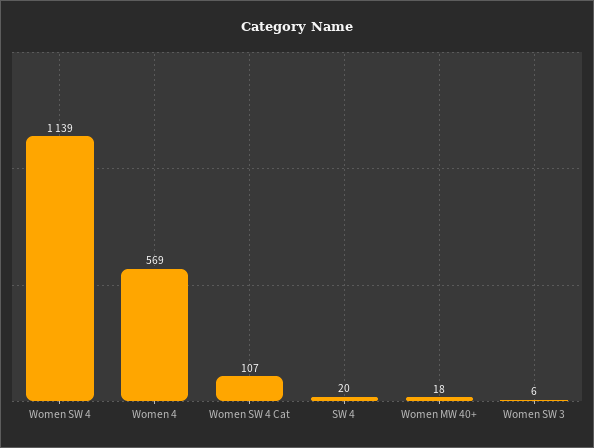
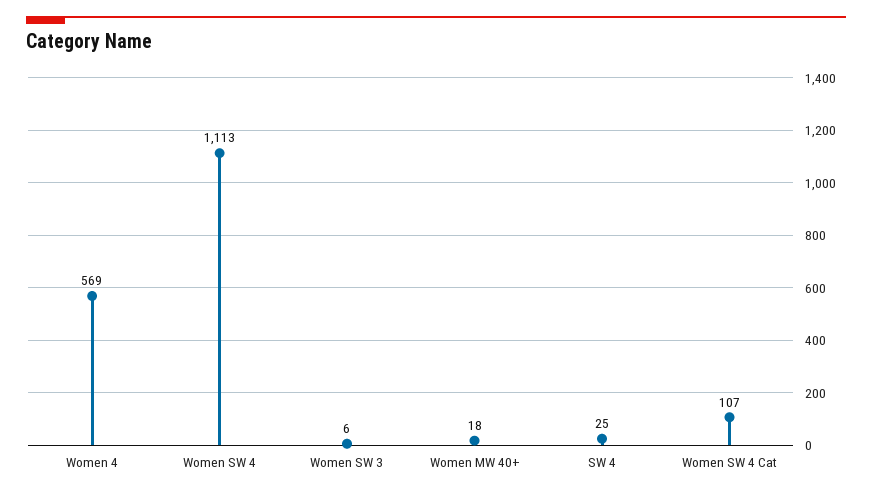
  {
-   "Women SW 4": 1139,
+   "Women SW 4": 1113,
    "Women 4": 569,
    "Women SW 4 Cat": 107,
-   "SW 4": 20,
+   "SW 4": 25,
    "Women MW 40+": 18,
    "Women SW 3": 6
  }

